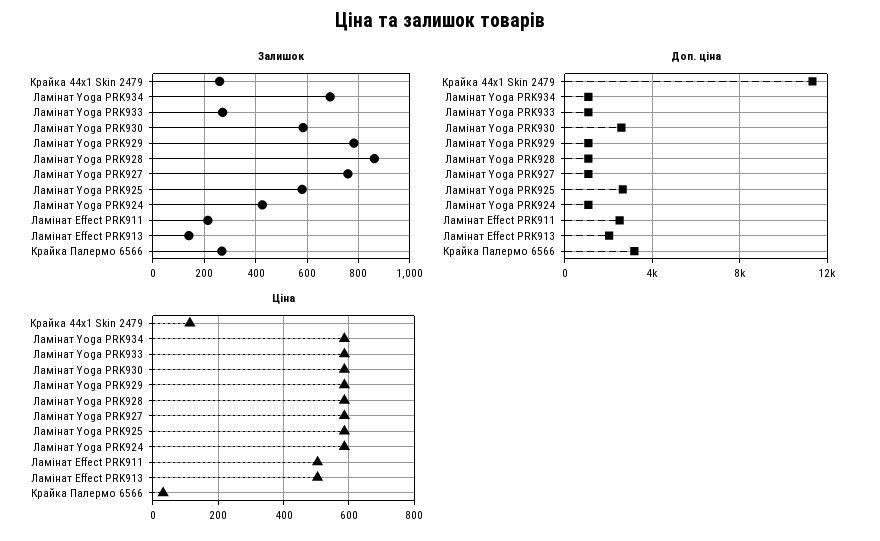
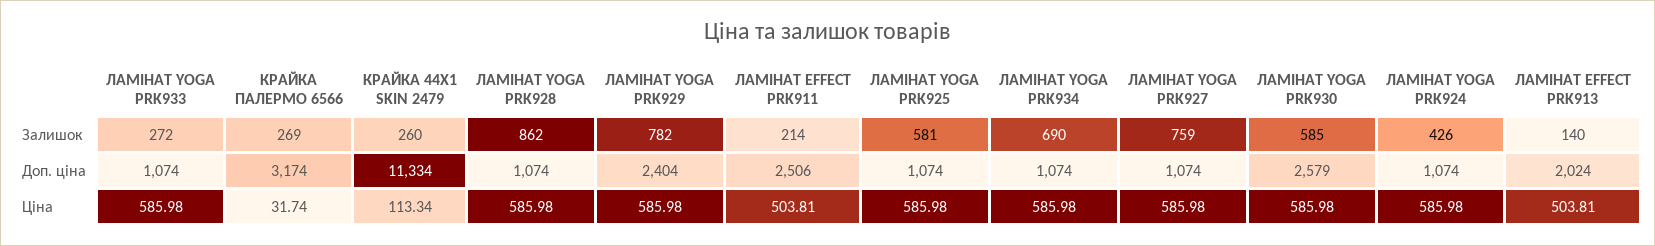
  {
    "Залишок": {
      "Крайка 44x1 Skin 2479": 260,
      "Ламінат Yoga PRK934": 690,
      "Ламінат Yoga PRK933": 272,
      "Ламінат Yoga PRK930": 585,
      "Ламінат Yoga PRK929": 782,
      "Ламінат Yoga PRK928": 862,
      "Ламінат Yoga PRK927": 759,
      "Ламінат Yoga PRK925": 581,
      "Ламінат Yoga PRK924": 426,
      "Ламінат Effect PRK911": 214,
      "Ламінат Effect PRK913": 140,
      "Крайка Палермо 6566": 269
    },
    "Доп. ціна": {
      "Крайка 44x1 Skin 2479": 11334,
      "Ламінат Yoga PRK934": 1074,
      "Ламінат Yoga PRK933": 1074,
      "Ламінат Yoga PRK930": 2579,
-     "Ламінат Yoga PRK929": 1000,
+     "Ламінат Yoga PRK929": 2404,
      "Ламінат Yoga PRK928": 1074,
      "Ламінат Yoga PRK927": 1074,
-     "Ламінат Yoga PRK925": 2500,
+     "Ламінат Yoga PRK925": 1074,
      "Ламінат Yoga PRK924": 1074,
      "Ламінат Effect PRK911": 2506,
      "Ламінат Effect PRK913": 2024,
      "Крайка Палермо 6566": 3174
    },
    "Ціна": {
      "Крайка 44x1 Skin 2479": 113.34,
      "Ламінат Yoga PRK934": 585.98,
      "Ламінат Yoga PRK933": 585.98,
      "Ламінат Yoga PRK930": 585.98,
      "Ламінат Yoga PRK929": 585.98,
      "Ламінат Yoga PRK928": 585.98,
      "Ламінат Yoga PRK927": 585.98,
      "Ламінат Yoga PRK925": 585.98,
      "Ламінат Yoga PRK924": 585.98,
      "Ламінат Effect PRK911": 503.81,
      "Ламінат Effect PRK913": 503.81,
      "Крайка Палермо 6566": 31.74
    }
  }

